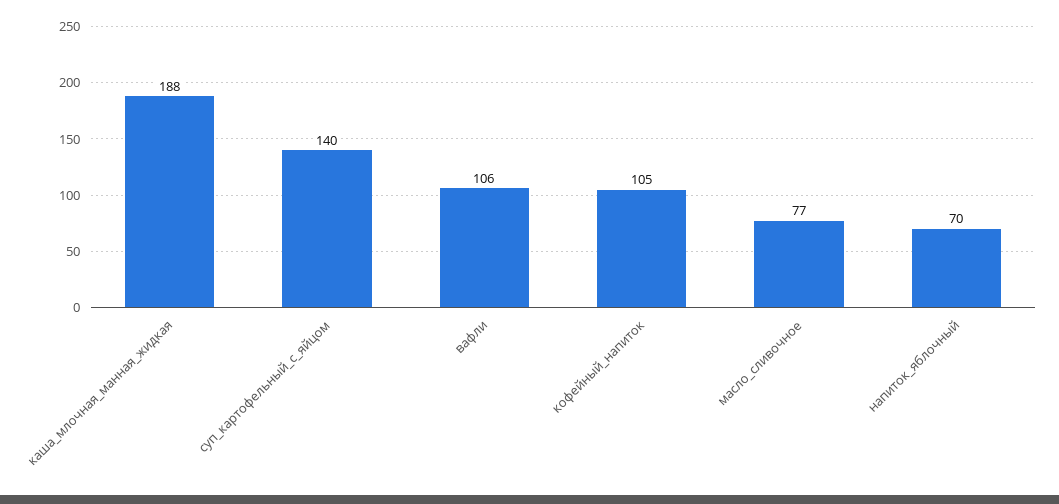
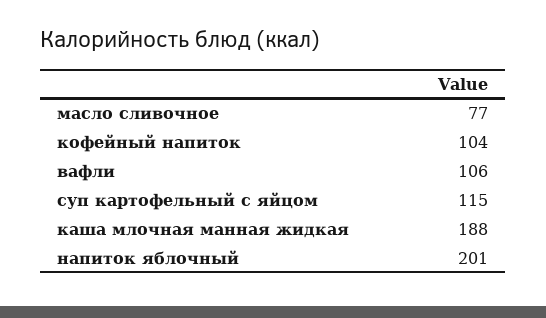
  {
    "каша_млочная_манная_жидкая": 188,
-   "суп_картофельный_с_яйцом": 140,
+   "суп_картофельный_с_яйцом": 115,
    "вафли": 106,
-   "кофейный_напиток": 105,
+   "кофейный_напиток": 104,
    "масло_сливочное": 77,
-   "напиток_яблочный": 70
+   "напиток_яблочный": 201
  }

